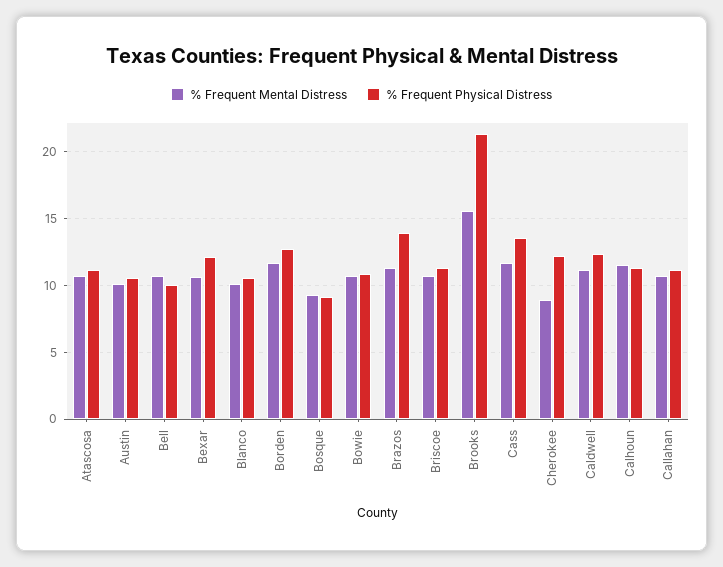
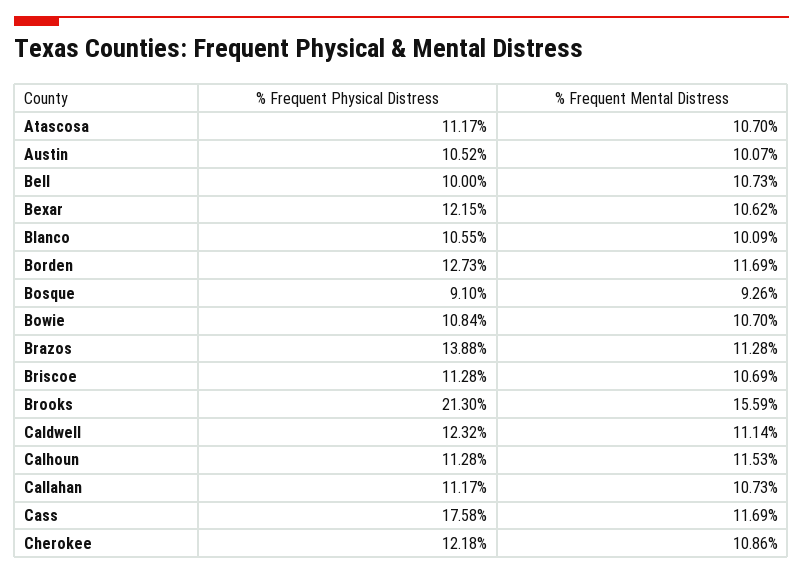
  {
    "% Frequent Mental Distress": {
      "Atascosa": 10.7,
      "Austin": 10.07,
      "Bell": 10.73,
      "Bexar": 10.62,
      "Blanco": 10.09,
      "Borden": 11.69,
      "Bosque": 9.26,
      "Bowie": 10.7,
      "Brazos": 11.28,
      "Briscoe": 10.69,
      "Brooks": 15.59,
      "Cass": 11.69,
-     "Cherokee": 9,
+     "Cherokee": 10.86,
      "Caldwell": 11.14,
      "Calhoun": 11.53,
      "Callahan": 10.73
    },
    "% Frequent Physical Distress": {
      "Atascosa": 11.17,
      "Austin": 10.52,
      "Bell": 10,
      "Bexar": 12.15,
      "Blanco": 10.55,
      "Borden": 12.73,
      "Bosque": 9.1,
      "Bowie": 10.84,
      "Brazos": 13.88,
      "Briscoe": 11.28,
      "Brooks": 21.3,
-     "Cass": 13.5,
+     "Cass": 17.58,
      "Cherokee": 12.18,
      "Caldwell": 12.32,
      "Calhoun": 11.28,
      "Callahan": 11.17
    }
  }

